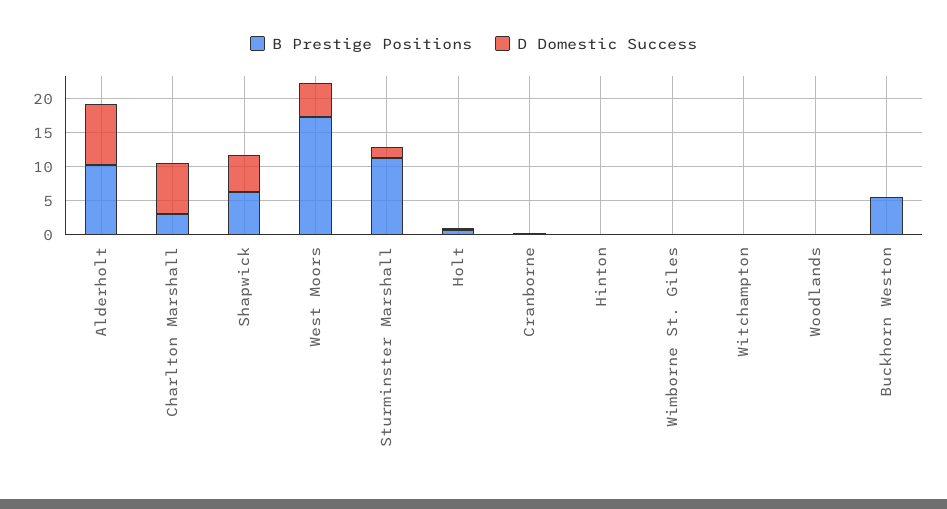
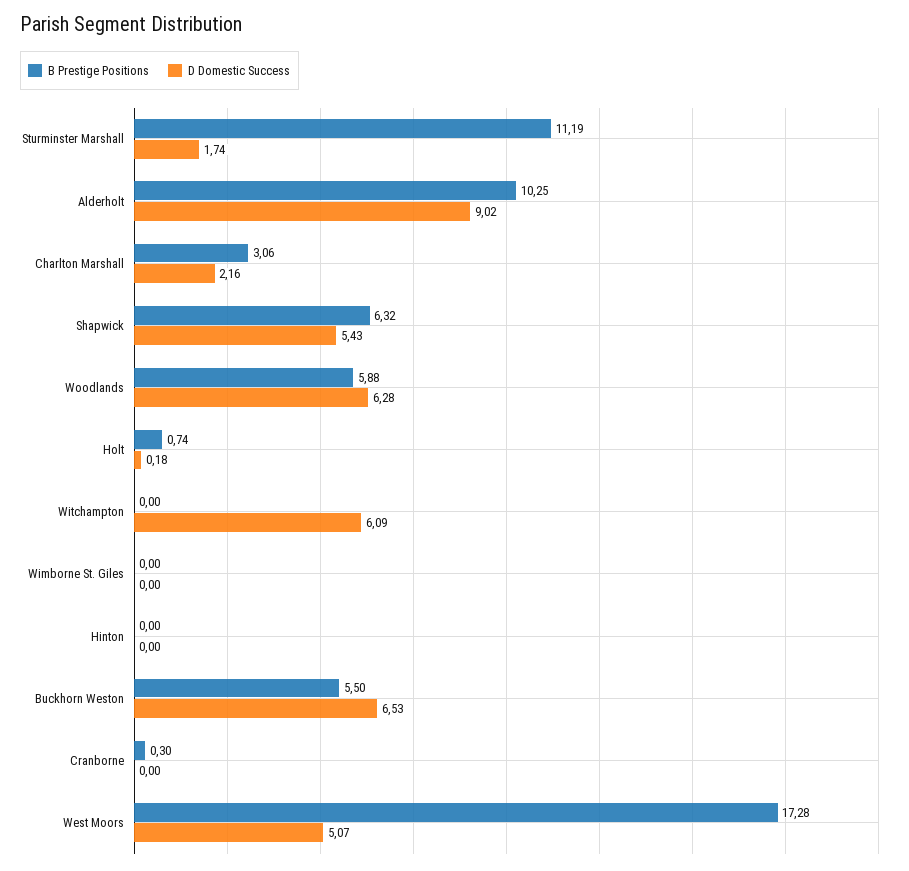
  {
    "B Prestige Positions": {
      "Alderholt": 10.25,
      "Charlton Marshall": 3.06,
      "Shapwick": 6.32,
      "West Moors": 17.28,
      "Sturminster Marshall": 11.19,
      "Holt": 0.74,
      "Cranborne": 0.3,
      "Hinton": 0,
      "Wimborne St. Giles": 0,
      "Witchampton": 0,
-     "Woodlands": 0,
+     "Woodlands": 5.88,
      "Buckhorn Weston": 5.5
    },
    "D Domestic Success": {
      "Alderholt": 9.02,
-     "Charlton Marshall": 7.5,
+     "Charlton Marshall": 2.16,
      "Shapwick": 5.43,
      "West Moors": 5.07,
      "Sturminster Marshall": 1.74,
      "Holt": 0.18,
      "Cranborne": 0,
      "Hinton": 0,
      "Wimborne St. Giles": 0,
-     "Witchampton": 0,
+     "Witchampton": 6.09,
-     "Woodlands": 0,
+     "Woodlands": 6.28,
-     "Buckhorn Weston": 0
+     "Buckhorn Weston": 6.53
    }
  }

